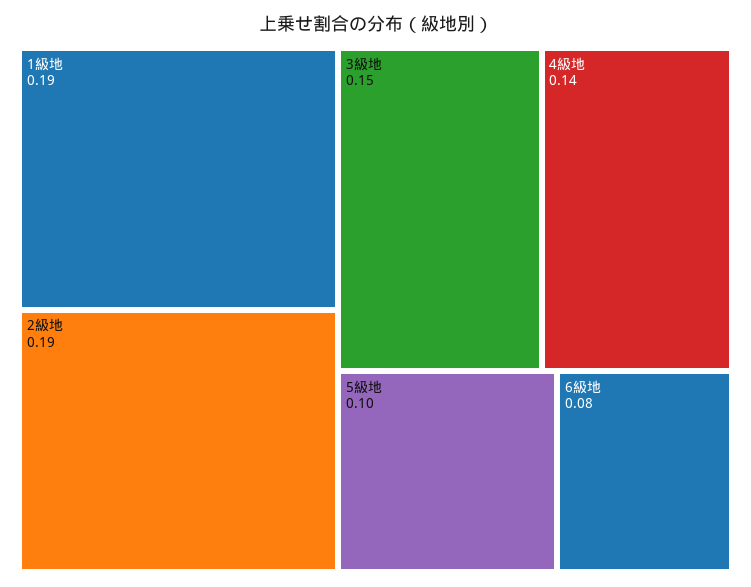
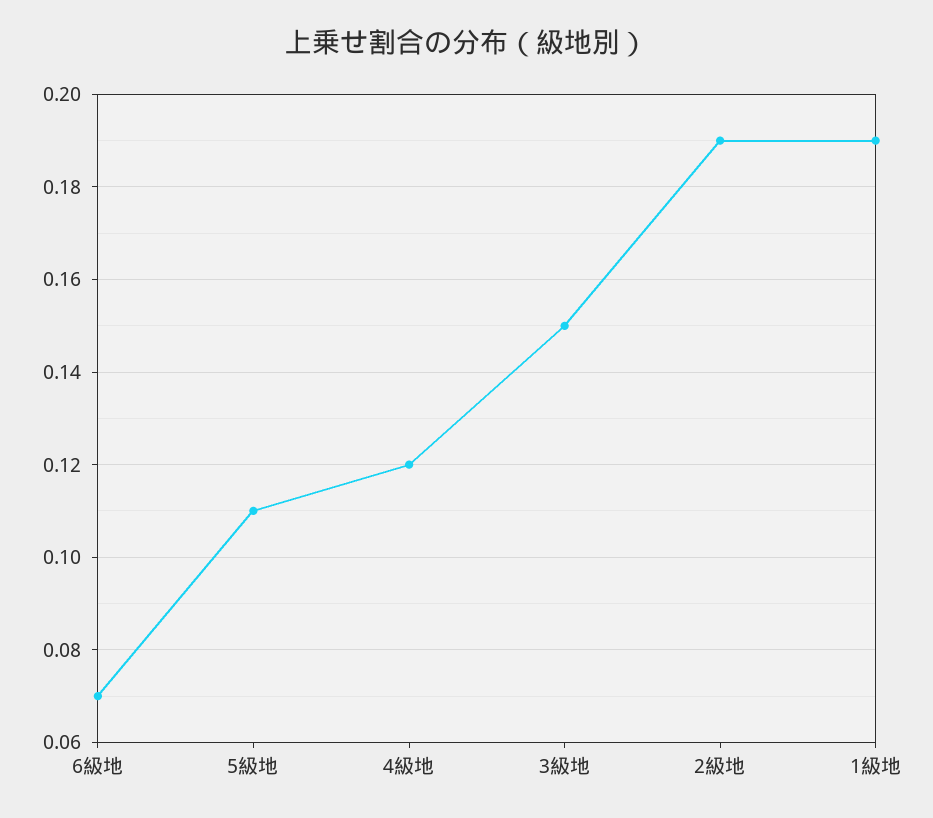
  {
    "1級地": 0.19,
    "2級地": 0.19,
    "3級地": 0.15,
-   "4級地": 0.14,
+   "4級地": 0.12,
-   "5級地": 0.1,
+   "5級地": 0.11,
-   "6級地": 0.08
+   "6級地": 0.07
  }

